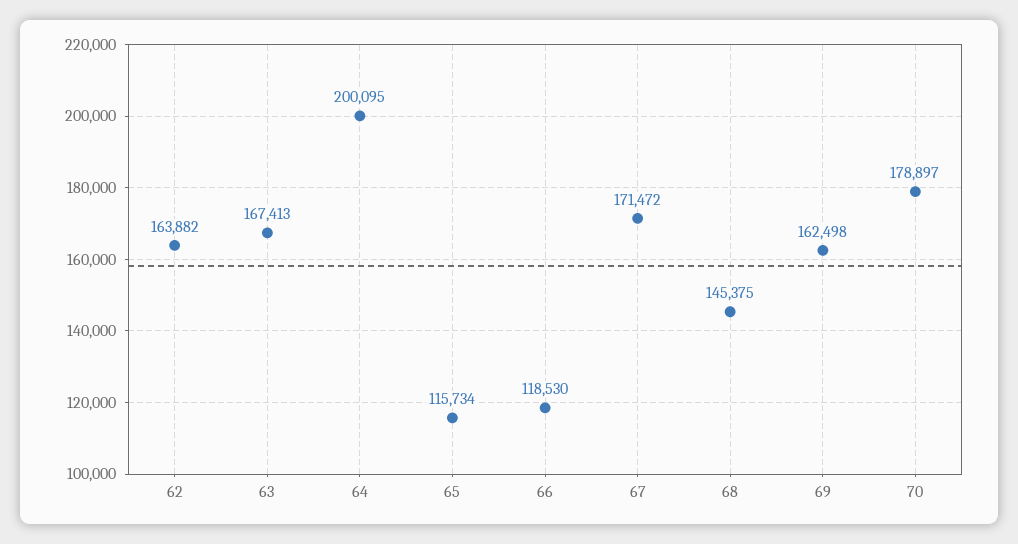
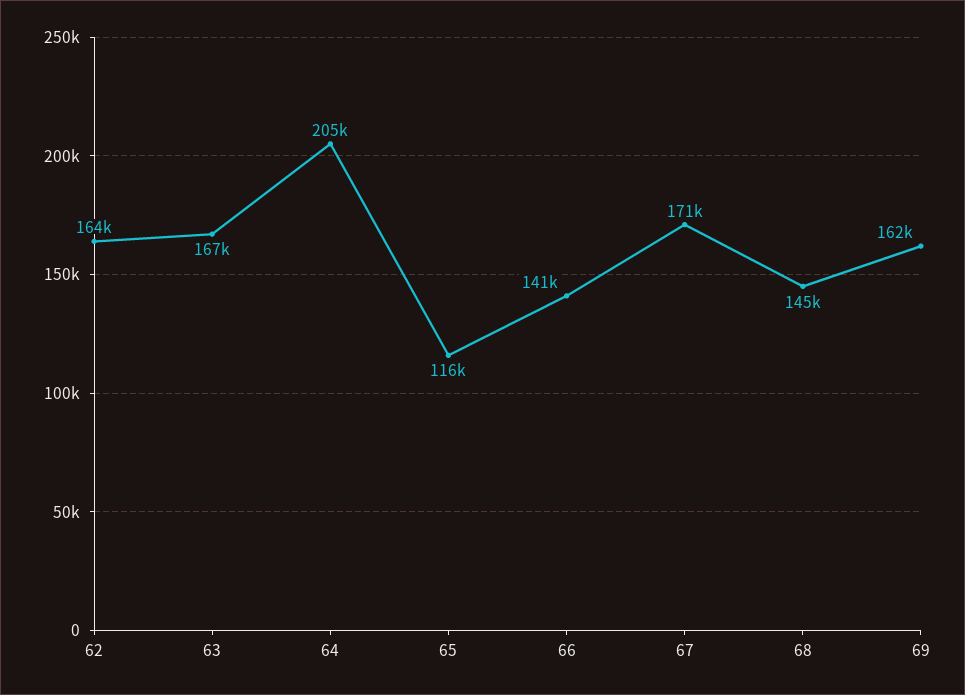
  {
    "62": 163882,
    "63": 167413,
-   "64": 200095,
+   "64": 205000,
    "65": 115734,
-   "66": 118530,
+   "66": 141000,
    "67": 171472,
    "68": 145375,
-   "69": 162498,
+   "69": 162498
-   "70": 178897
  }

